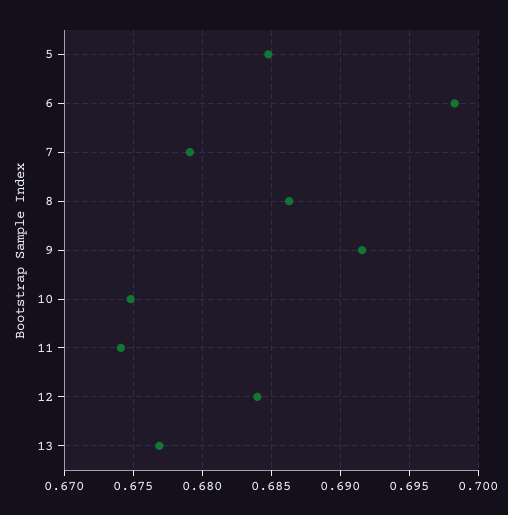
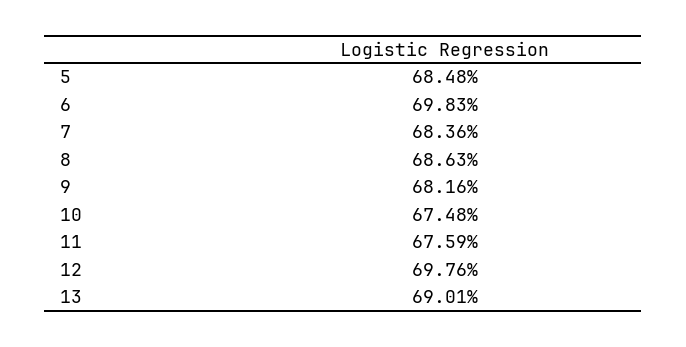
  {
    "5": 0.6848,
    "6": 0.6983,
-   "7": 0.679,
+   "7": 0.6836,
    "8": 0.6863,
-   "9": 0.6915,
+   "9": 0.6816,
    "10": 0.6748,
-   "11": 0.674,
+   "11": 0.6759,
-   "12": 0.684,
+   "12": 0.6976,
-   "13": 0.677
+   "13": 0.6901
  }

